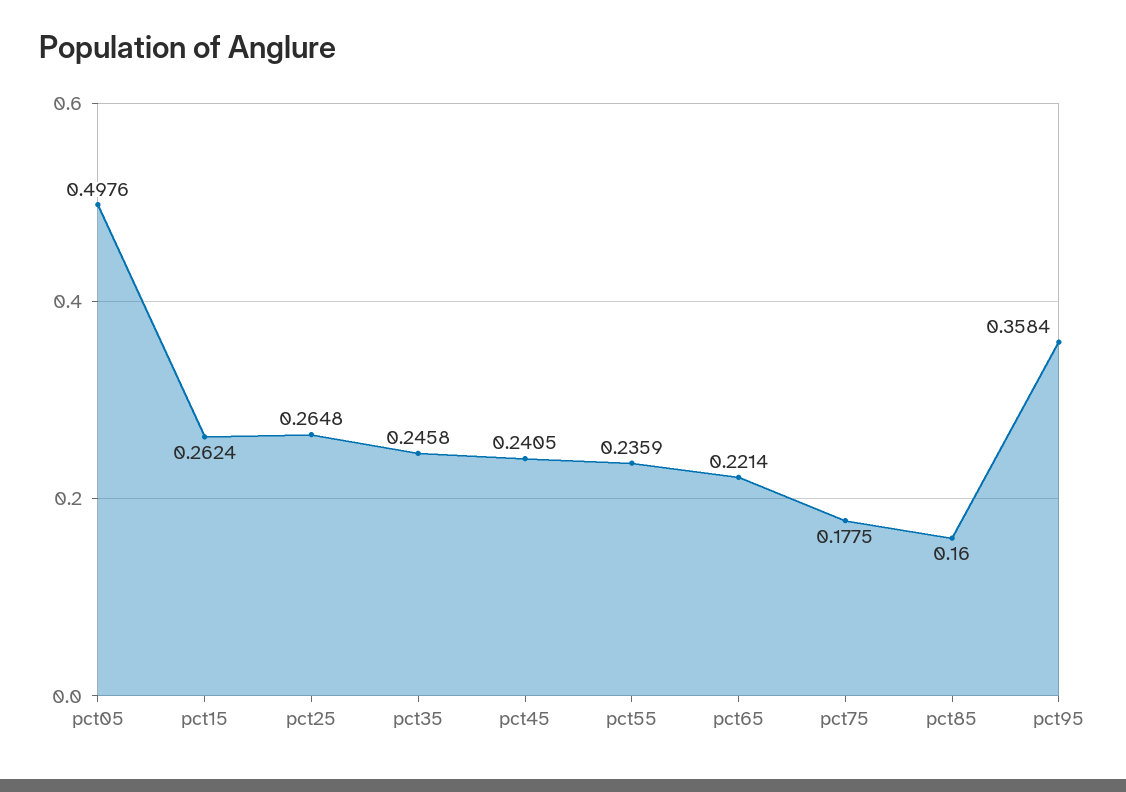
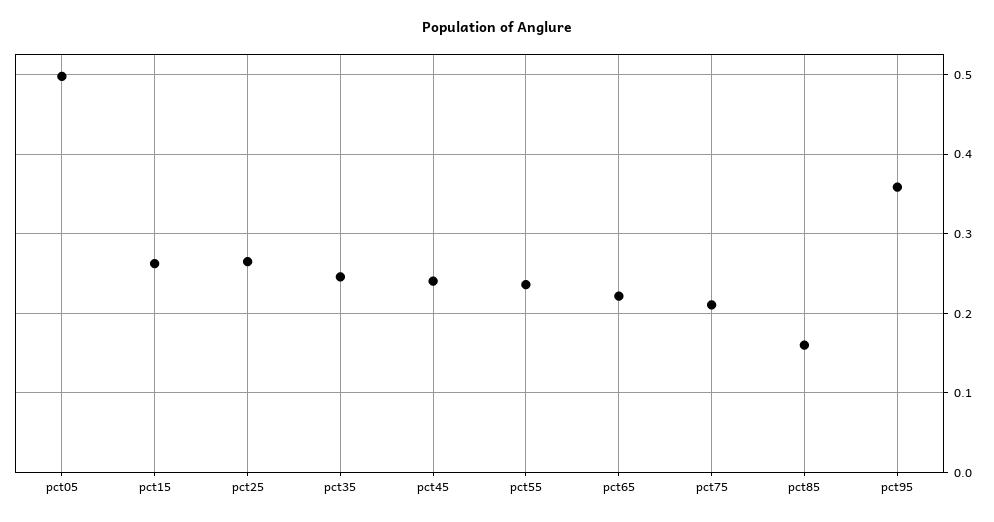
  {
    "pct05": 0.4976,
    "pct15": 0.2624,
    "pct25": 0.2648,
    "pct35": 0.2458,
    "pct45": 0.2405,
    "pct55": 0.2359,
    "pct65": 0.2214,
-   "pct75": 0.1775,
+   "pct75": 0.21,
    "pct85": 0.16,
    "pct95": 0.3584
  }

